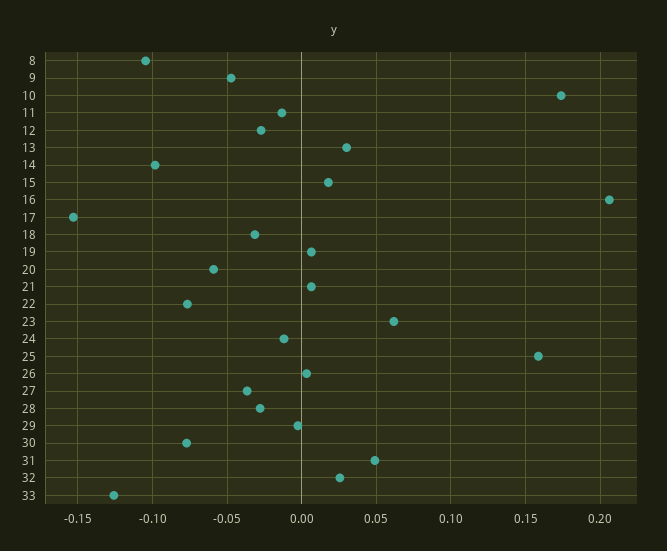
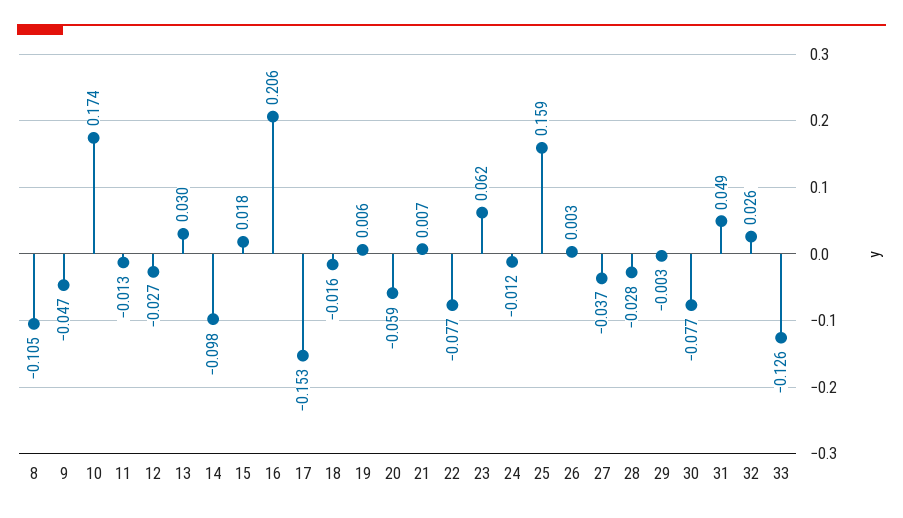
  {
    "8": -0.105,
    "9": -0.047,
    "10": 0.174,
    "11": -0.013,
    "12": -0.027,
    "13": 0.03,
    "14": -0.098,
    "15": 0.018,
    "16": 0.206,
    "17": -0.153,
-   "18": -0.03,
+   "18": -0.016,
    "19": 0.006,
    "20": -0.059,
    "21": 0.007,
    "22": -0.077,
    "23": 0.062,
    "24": -0.012,
    "25": 0.159,
    "26": 0.003,
    "27": -0.037,
    "28": -0.028,
    "29": -0.003,
    "30": -0.077,
    "31": 0.049,
    "32": 0.026,
    "33": -0.126
  }

